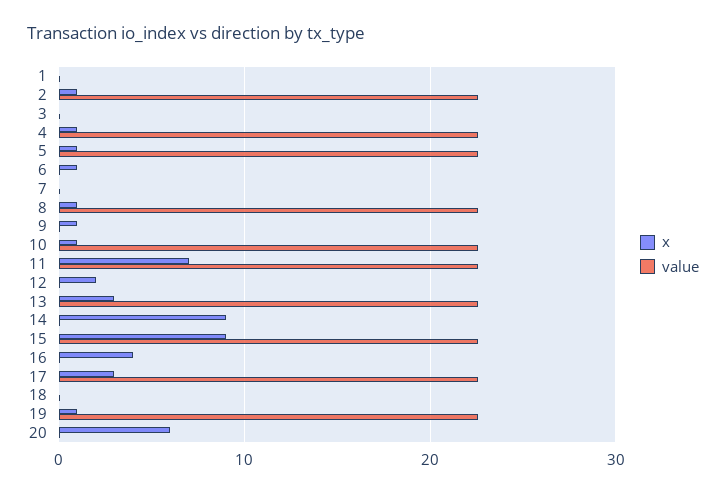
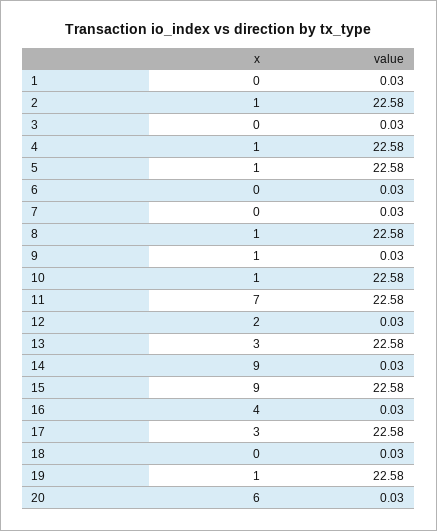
  {
    "x": {
      "1": 0,
      "2": 1,
      "3": 0,
      "4": 1,
      "5": 1,
-     "6": 1,
+     "6": 0,
      "7": 0,
      "8": 1,
      "9": 1,
      "10": 1,
      "11": 7,
      "12": 2,
      "13": 3,
      "14": 9,
      "15": 9,
      "16": 4,
      "17": 3,
      "18": 0,
      "19": 1,
      "20": 6
    },
    "value": {
      "1": 0.03,
      "2": 22.58,
      "3": 0.03,
      "4": 22.58,
      "5": 22.58,
      "6": 0.03,
      "7": 0.03,
      "8": 22.58,
      "9": 0.03,
      "10": 22.58,
      "11": 22.58,
      "12": 0.03,
      "13": 22.58,
      "14": 0.03,
      "15": 22.58,
      "16": 0.03,
      "17": 22.58,
      "18": 0.03,
      "19": 22.58,
      "20": 0.03
    }
  }

